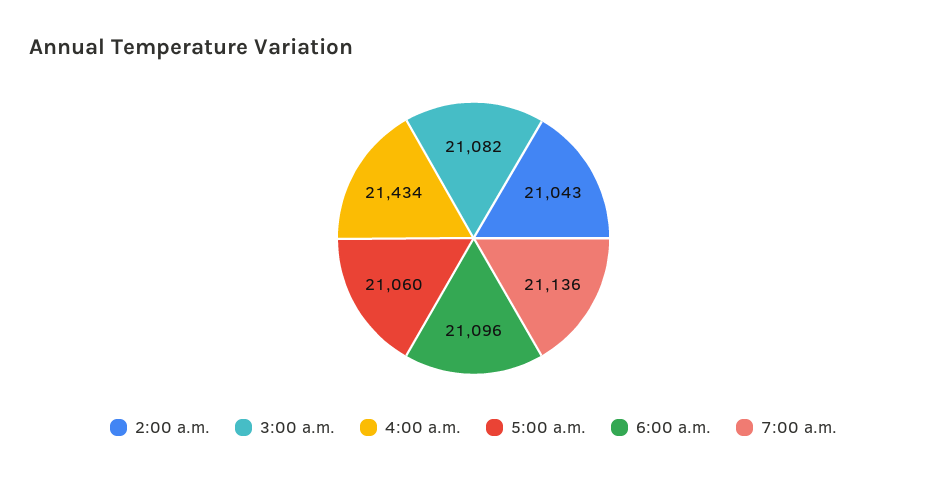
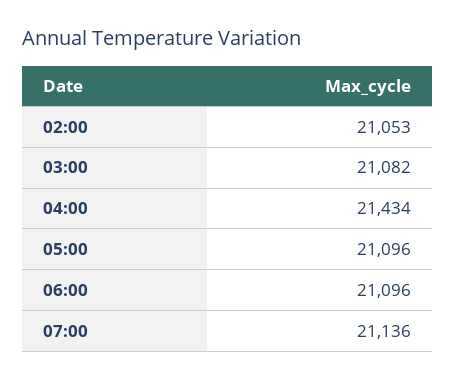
  {
-   "2:00 a.m.": 21043,
+   "2:00 a.m.": 21053,
    "3:00 a.m.": 21082,
    "4:00 a.m.": 21434,
-   "5:00 a.m.": 21060,
+   "5:00 a.m.": 21096,
    "6:00 a.m.": 21096,
    "7:00 a.m.": 21136
  }

